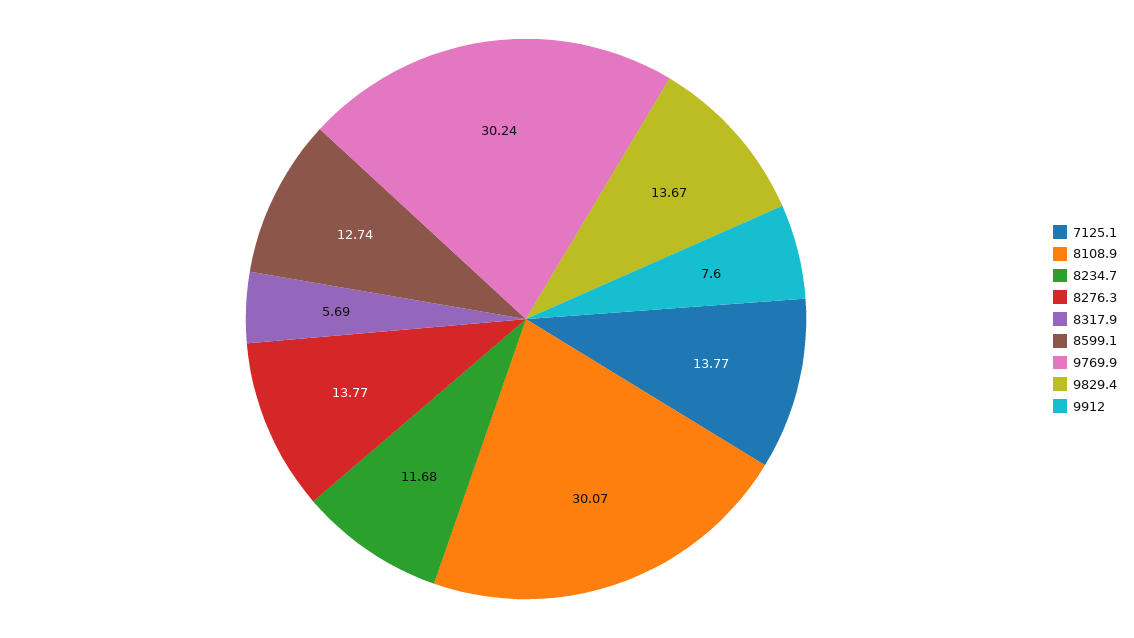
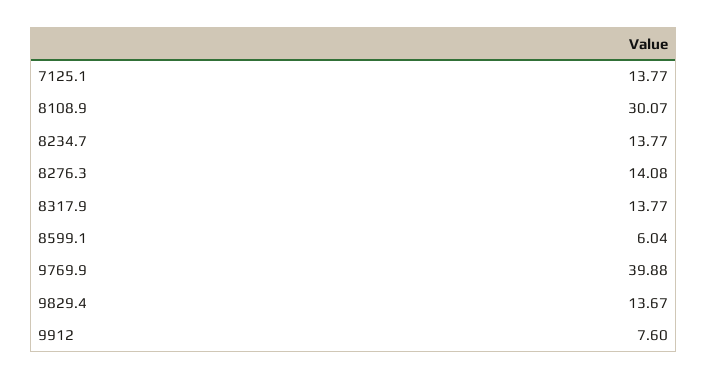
  {
    "7125.1": 13.77,
    "8108.9": 30.07,
-   "8234.7": 11.68,
+   "8234.7": 13.77,
-   "8276.3": 13.77,
+   "8276.3": 14.08,
-   "8317.9": 5.69,
+   "8317.9": 13.77,
-   "8599.1": 12.74,
+   "8599.1": 6.04,
-   "9769.9": 30.24,
+   "9769.9": 39.88,
    "9829.4": 13.67,
    "9912": 7.6
  }

